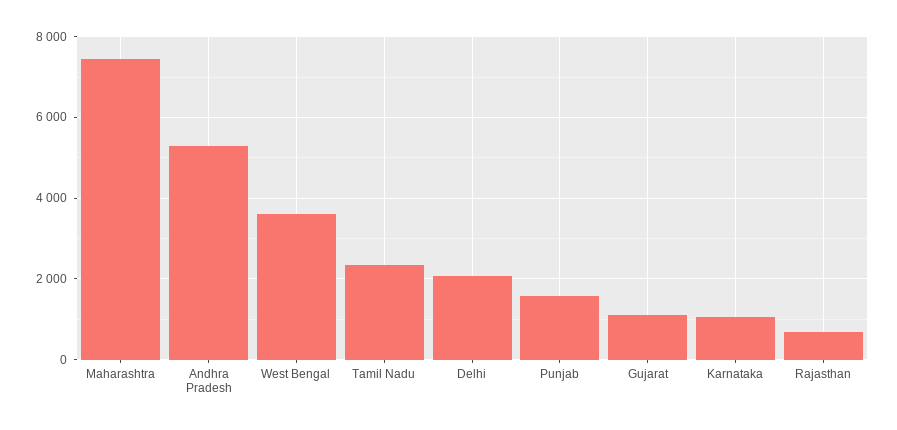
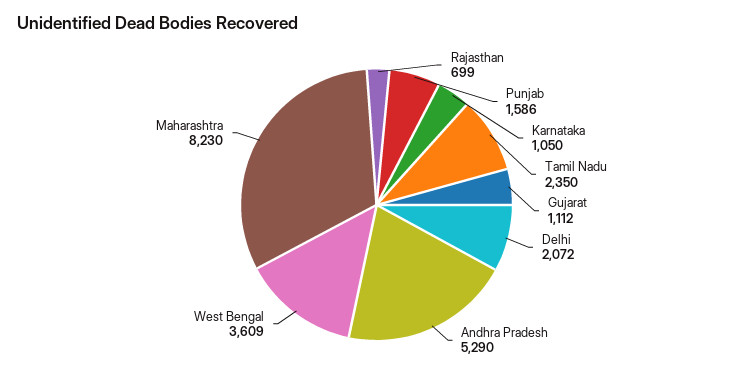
  {
-   "Maharashtra": 7400,
+   "Maharashtra": 8230,
    "Andhra Pradesh": 5290,
    "West Bengal": 3609,
    "Tamil Nadu": 2350,
    "Delhi": 2072,
    "Punjab": 1586,
    "Gujarat": 1112,
    "Karnataka": 1050,
    "Rajasthan": 699
  }

